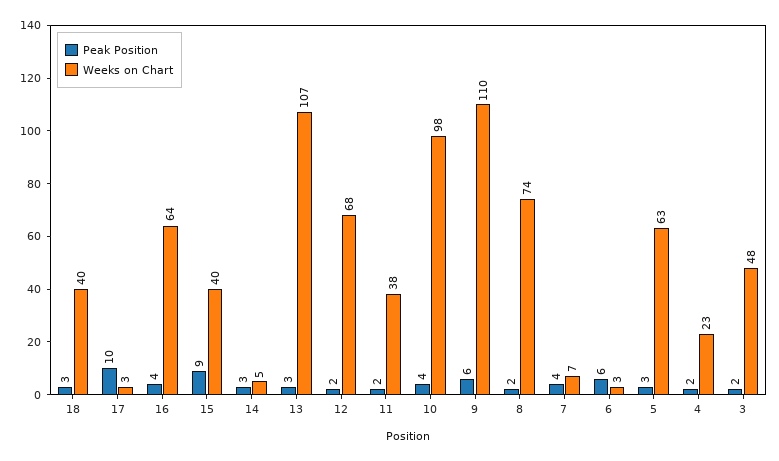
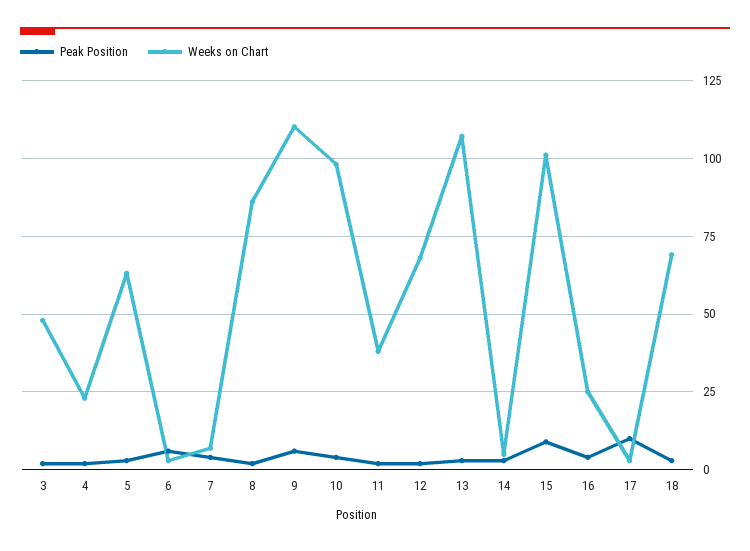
  {
    "Peak Position": {
      "18": 3,
      "17": 10,
      "16": 4,
      "15": 9,
      "14": 3,
      "13": 3,
      "12": 2,
      "11": 2,
      "10": 4,
      "9": 6,
      "8": 2,
      "7": 4,
      "6": 6,
      "5": 3,
      "4": 2,
      "3": 2
    },
    "Weeks on Chart": {
-     "18": 40,
+     "18": 70,
      "17": 3,
-     "16": 64,
+     "16": 25,
-     "15": 40,
+     "15": 100,
      "14": 5,
      "13": 107,
      "12": 68,
      "11": 38,
      "10": 98,
      "9": 110,
-     "8": 74,
+     "8": 85,
      "7": 7,
      "6": 3,
      "5": 63,
      "4": 23,
      "3": 48
    }
  }

